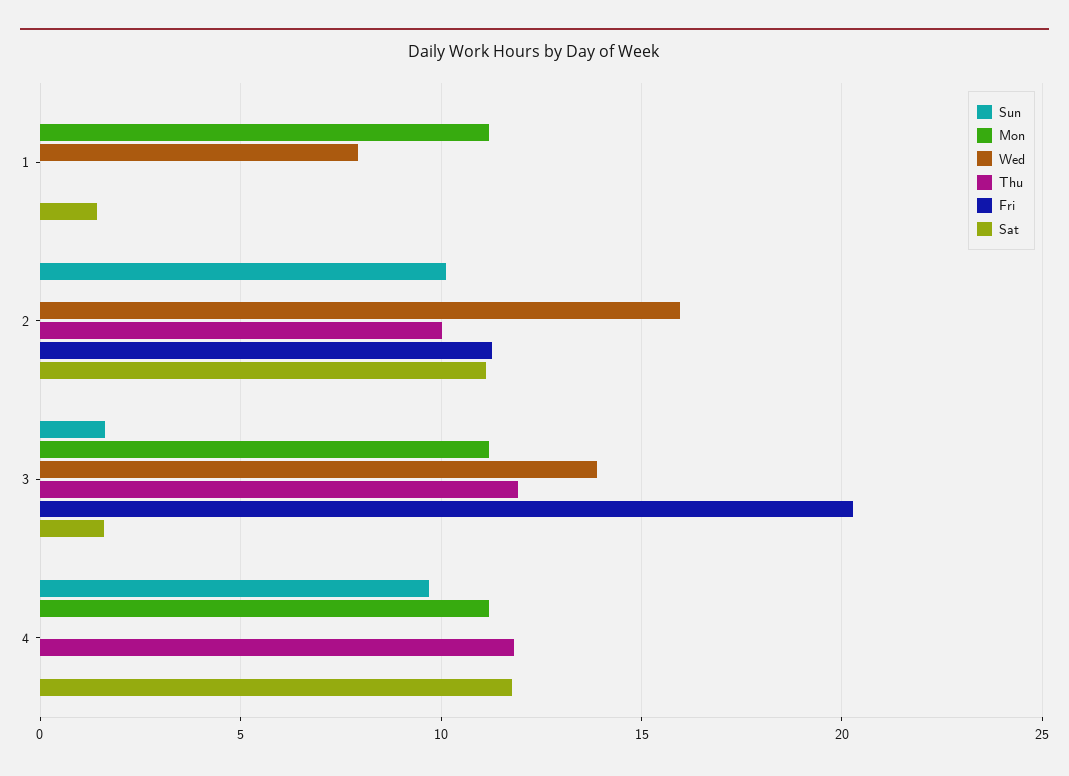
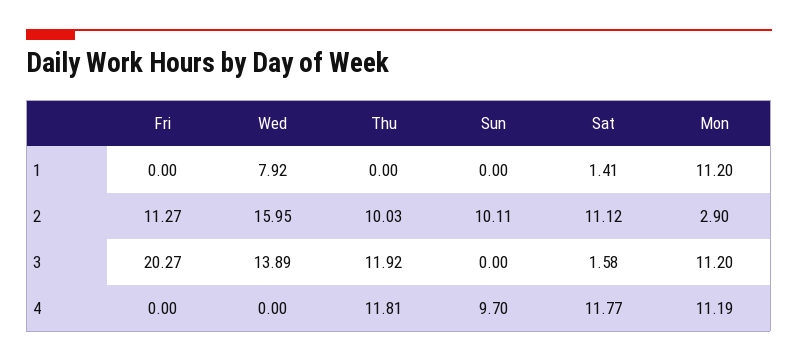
  {
    "Sun": {
      "1": 0,
      "2": 10.11,
-     "3": 1.5,
+     "3": 0,
      "4": 9.7
    },
    "Mon": {
      "1": 11.2,
-     "2": 0,
+     "2": 2.9,
      "3": 11.2,
      "4": 11.19
    },
    "Wed": {
      "1": 7.92,
      "2": 15.95,
      "3": 13.89,
      "4": 0
    },
    "Thu": {
      "1": 0,
      "2": 10.03,
      "3": 11.92,
      "4": 11.81
    },
    "Fri": {
      "1": 0,
      "2": 11.27,
      "3": 20.27,
      "4": 0
    },
    "Sat": {
      "1": 1.41,
      "2": 11.12,
      "3": 1.58,
      "4": 11.77
    }
  }

